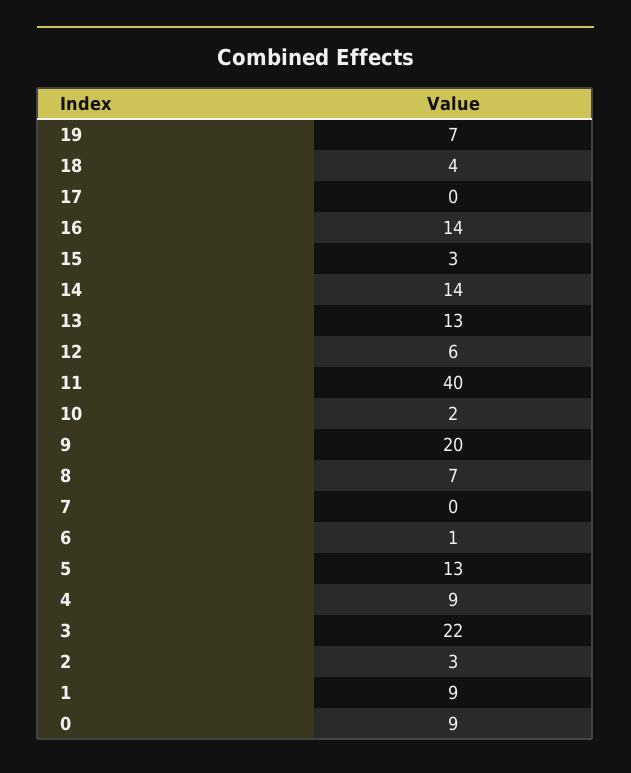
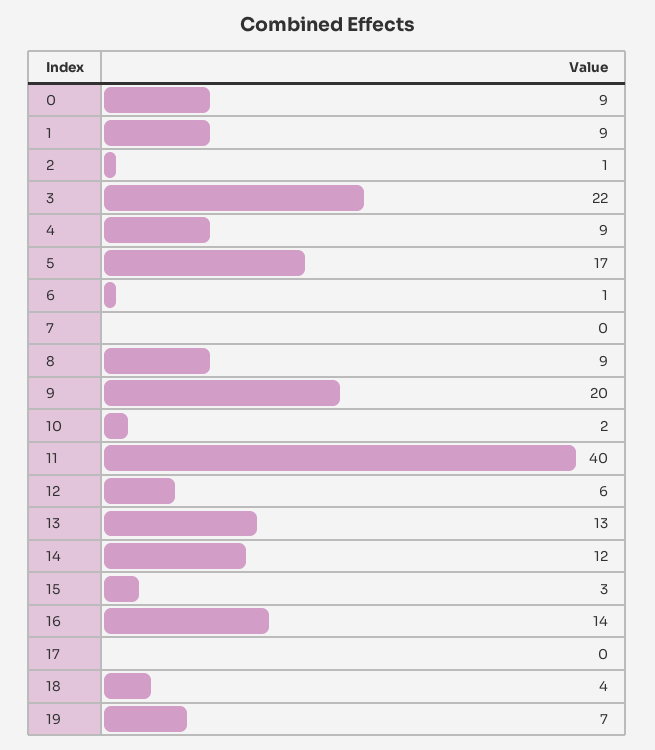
  {
    "19": 7,
    "18": 4,
    "17": 0,
    "16": 14,
    "15": 3,
-   "14": 14,
+   "14": 12,
    "13": 13,
    "12": 6,
    "11": 40,
    "10": 2,
    "9": 20,
-   "8": 7,
+   "8": 9,
    "7": 0,
    "6": 1,
-   "5": 13,
+   "5": 17,
    "4": 9,
    "3": 22,
-   "2": 3,
+   "2": 1,
    "1": 9,
    "0": 9
  }

